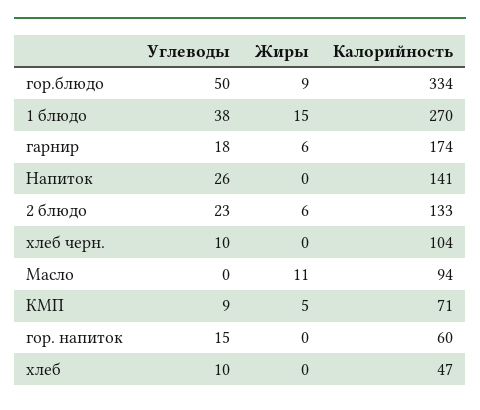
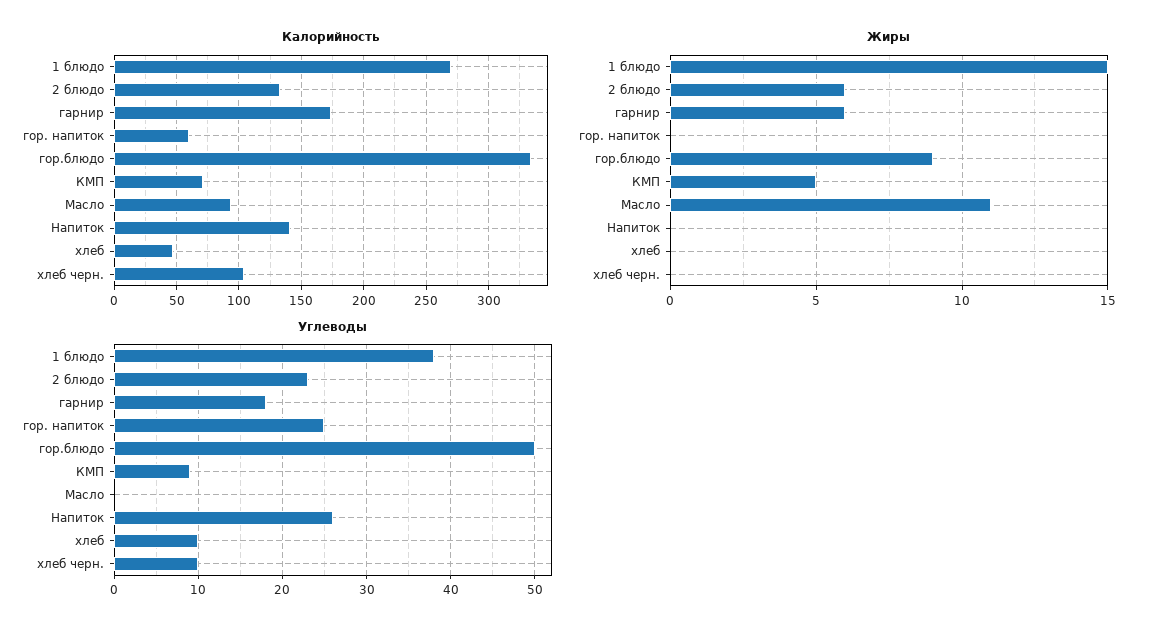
  {
    "Углеводы": {
      "гор.блюдо": 50,
      "1 блюдо": 38,
      "гарнир": 18,
      "Напиток": 26,
      "2 блюдо": 23,
      "хлеб черн.": 10,
      "Масло": 0,
      "КМП": 9,
-     "гор. напиток": 15,
+     "гор. напиток": 25,
      "хлеб": 10
    },
    "Жиры": {
      "гор.блюдо": 9,
      "1 блюдо": 15,
      "гарнир": 6,
      "Напиток": 0,
      "2 блюдо": 6,
      "хлеб черн.": 0,
      "Масло": 11,
      "КМП": 5,
      "гор. напиток": 0,
      "хлеб": 0
    },
    "Калорийность": {
      "гор.блюдо": 334,
      "1 блюдо": 270,
      "гарнир": 174,
      "Напиток": 141,
      "2 блюдо": 133,
      "хлеб черн.": 104,
      "Масло": 94,
      "КМП": 71,
      "гор. напиток": 60,
      "хлеб": 47
    }
  }

